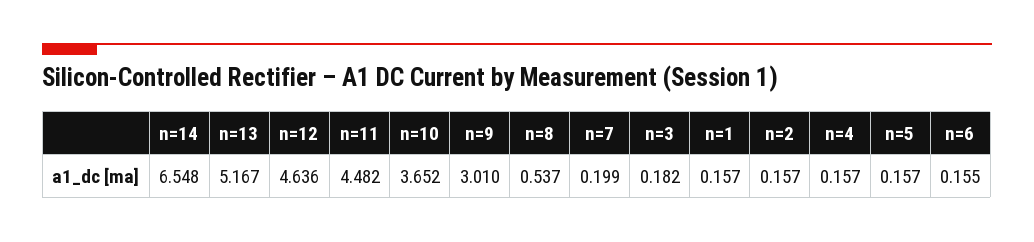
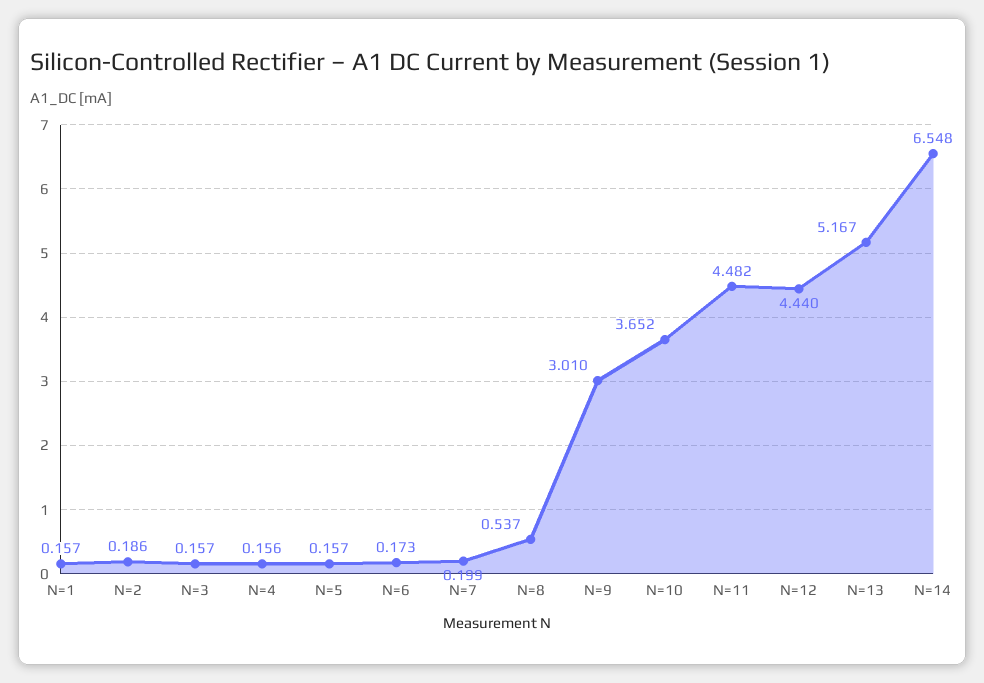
  {
    "n=14": 6.548,
    "n=13": 5.167,
-   "n=12": 4.636,
+   "n=12": 4.44,
    "n=11": 4.482,
    "n=10": 3.652,
    "n=9": 3.01,
    "n=8": 0.537,
    "n=7": 0.199,
-   "n=3": 0.182,
+   "n=3": 0.157,
    "n=1": 0.157,
-   "n=2": 0.157,
+   "n=2": 0.186,
-   "n=4": 0.157,
+   "n=4": 0.156,
    "n=5": 0.157,
-   "n=6": 0.155
+   "n=6": 0.173
  }

